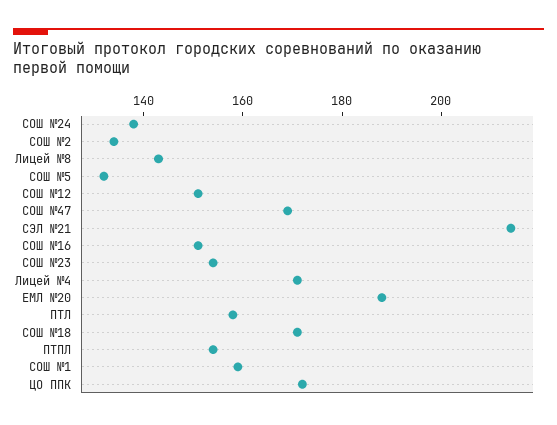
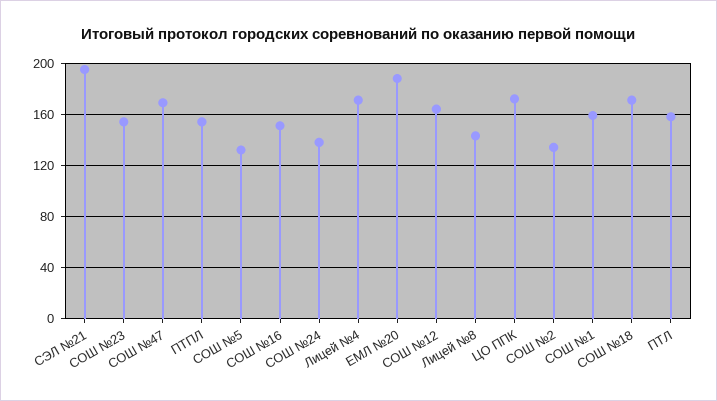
  {
    "СОШ №24": 140,
    "СОШ №2": 135,
    "Лицей №8": 145,
    "СОШ №5": 130,
-   "СОШ №12": 150,
+   "СОШ №12": 165,
    "СОШ №47": 170,
-   "СЭЛ №21": 215,
+   "СЭЛ №21": 195,
    "СОШ №16": 150,
    "СОШ №23": 155,
    "Лицей №4": 170,
    "ЕМЛ №20": 190,
    "ПТЛ": 160,
    "СОШ №18": 170,
    "ПТПЛ": 155,
    "СОШ №1": 160,
    "ЦО ППК": 170
  }

